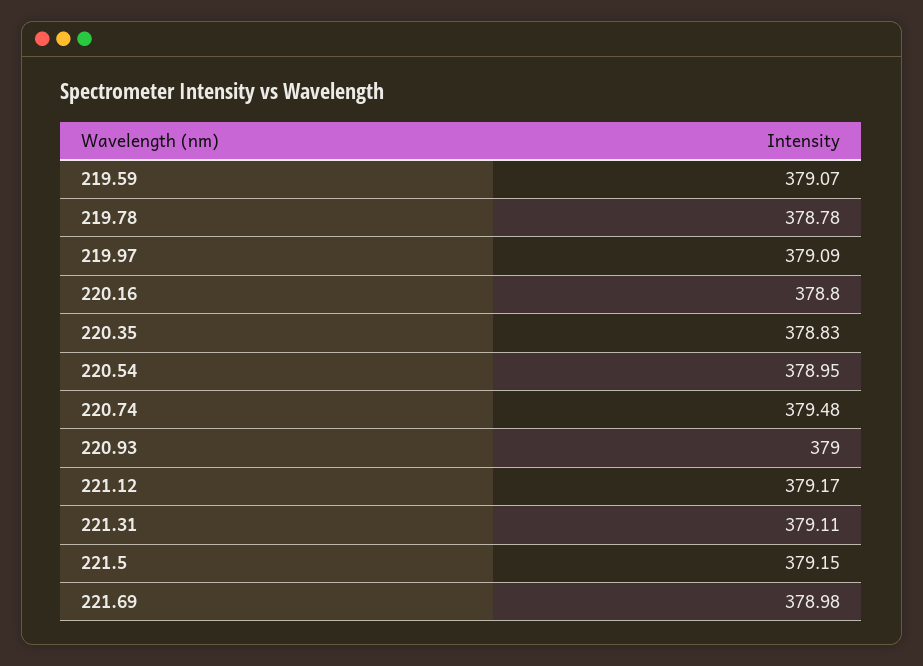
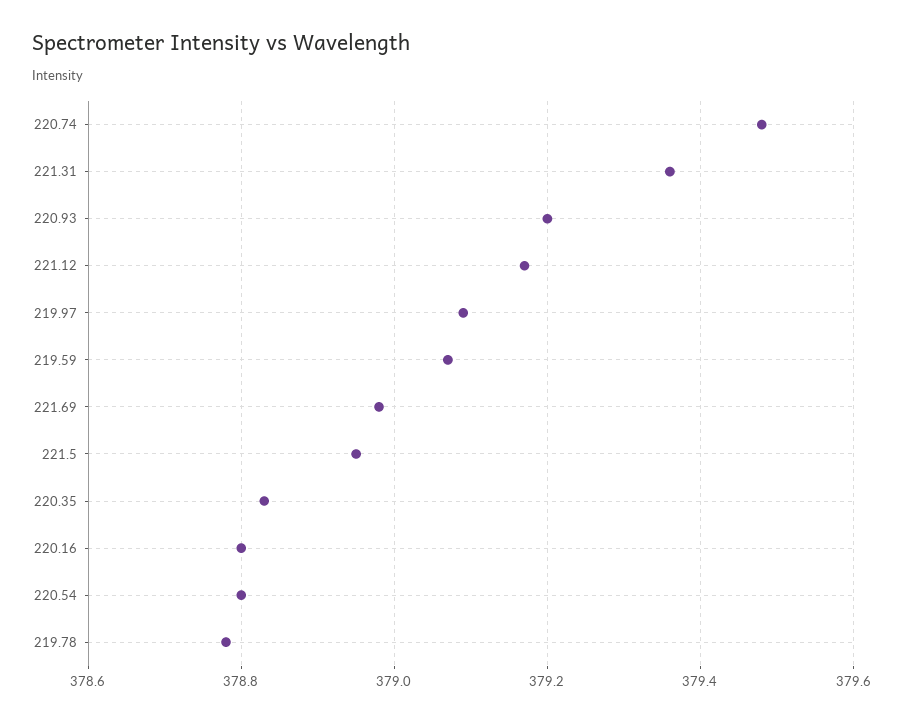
  {
    "219.59": 379.07,
    "219.78": 378.78,
    "219.97": 379.09,
    "220.16": 378.8,
    "220.35": 378.83,
-   "220.54": 378.95,
+   "220.54": 378.8,
    "220.74": 379.48,
-   "220.93": 379,
+   "220.93": 379.2,
    "221.12": 379.17,
-   "221.31": 379.11,
+   "221.31": 379.35,
-   "221.5": 379.15,
+   "221.5": 378.95,
    "221.69": 378.98
  }

